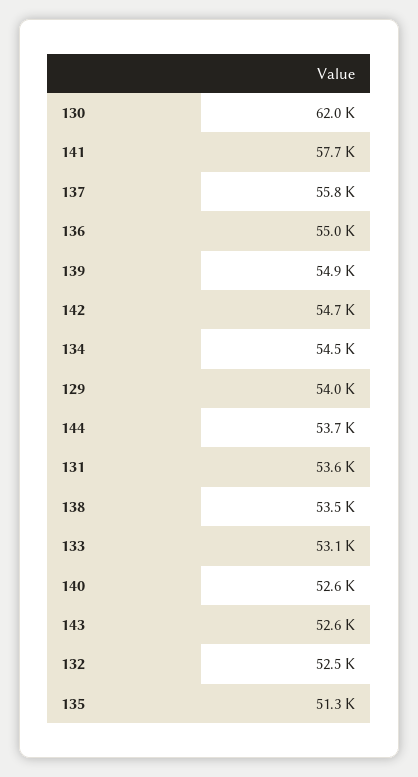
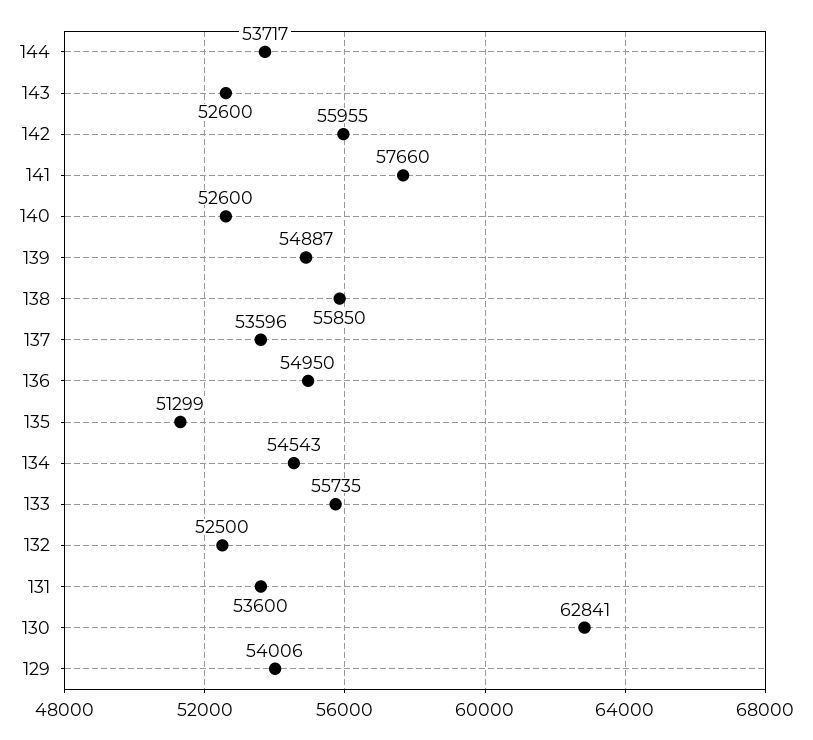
  {
-   "130": 62000,
+   "130": 62841,
    "141": 57660,
-   "137": 55800,
+   "137": 53596,
    "136": 54950,
    "139": 54887,
-   "142": 54700,
+   "142": 55955,
    "134": 54543,
    "129": 54006,
    "144": 53717,
    "131": 53600,
-   "138": 53500,
+   "138": 55850,
-   "133": 53100,
+   "133": 55735,
    "140": 52600,
    "143": 52600,
    "132": 52500,
    "135": 51299
  }

